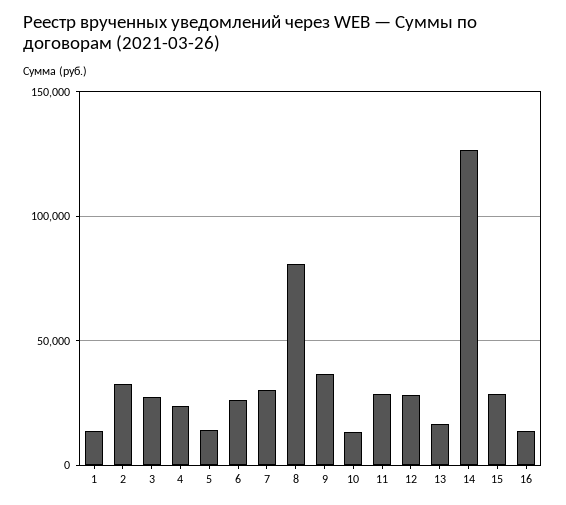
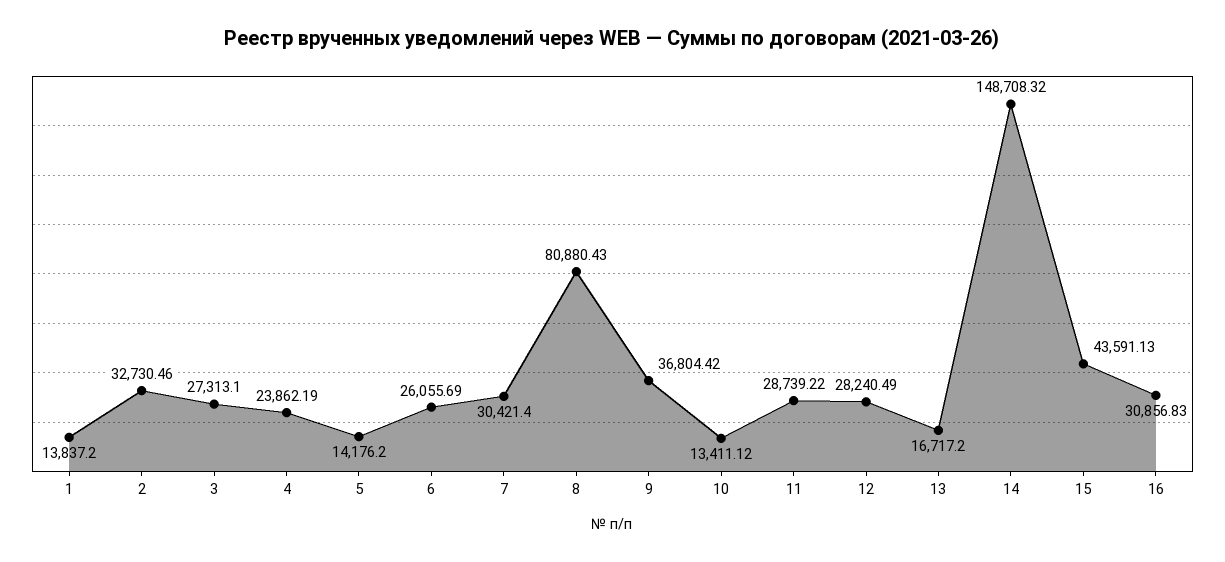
  {
    "1": 13837.2,
    "2": 32730.46,
    "3": 27313.1,
    "4": 23862.19,
    "5": 14176.2,
    "6": 26055.69,
    "7": 30421.4,
    "8": 80880.43,
    "9": 36804.42,
    "10": 13411.12,
    "11": 28739.22,
    "12": 28240.49,
    "13": 16717.2,
-   "14": 125000,
+   "14": 148708.32,
-   "15": 30000,
+   "15": 43591.13,
-   "16": 15000
+   "16": 30856.83
  }

